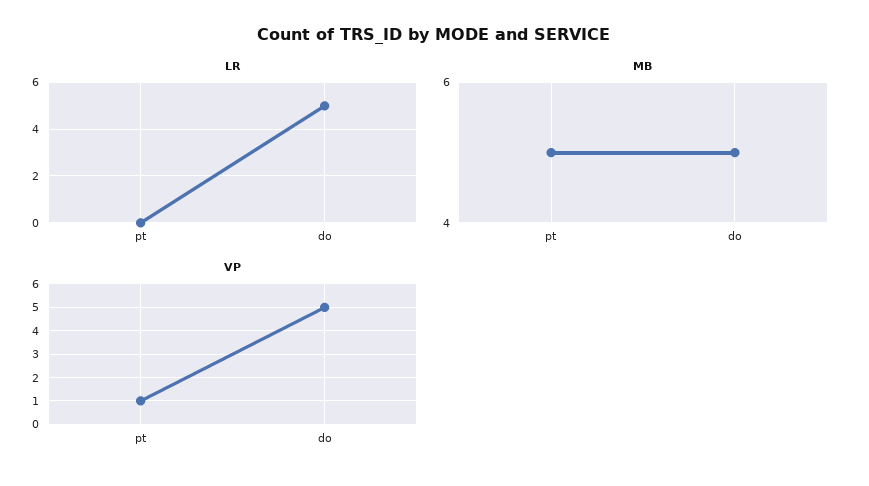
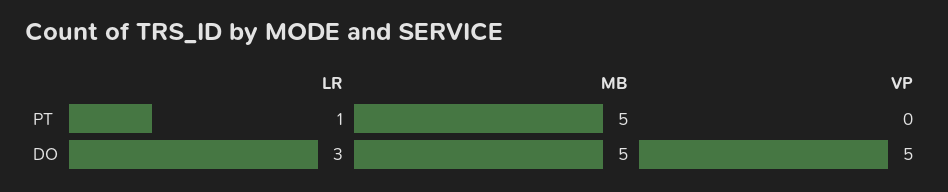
  {
    "LR": {
-     "pt": 0,
+     "pt": 1,
-     "do": 5
+     "do": 3
    },
    "MB": {
      "pt": 5,
      "do": 5
    },
    "VP": {
-     "pt": 1,
+     "pt": 0,
      "do": 5
    }
  }

